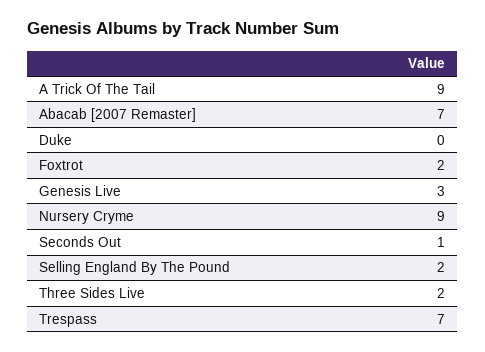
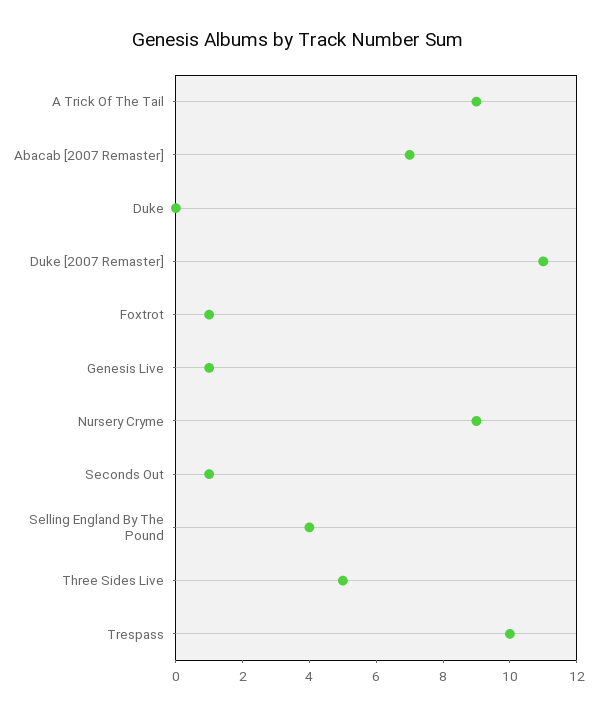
  {
    "A Trick Of The Tail": 9,
    "Abacab [2007 Remaster]": 7,
    "Duke": 0,
-   "Foxtrot": 2,
+   "Foxtrot": 1,
-   "Genesis Live": 3,
+   "Genesis Live": 1,
    "Nursery Cryme": 9,
    "Seconds Out": 1,
-   "Selling England By The Pound": 2,
+   "Selling England By The Pound": 4,
-   "Three Sides Live": 2,
+   "Three Sides Live": 5,
-   "Trespass": 7
+   "Trespass": 10,
+   "Duke [2007 Remaster]": 11
  }

